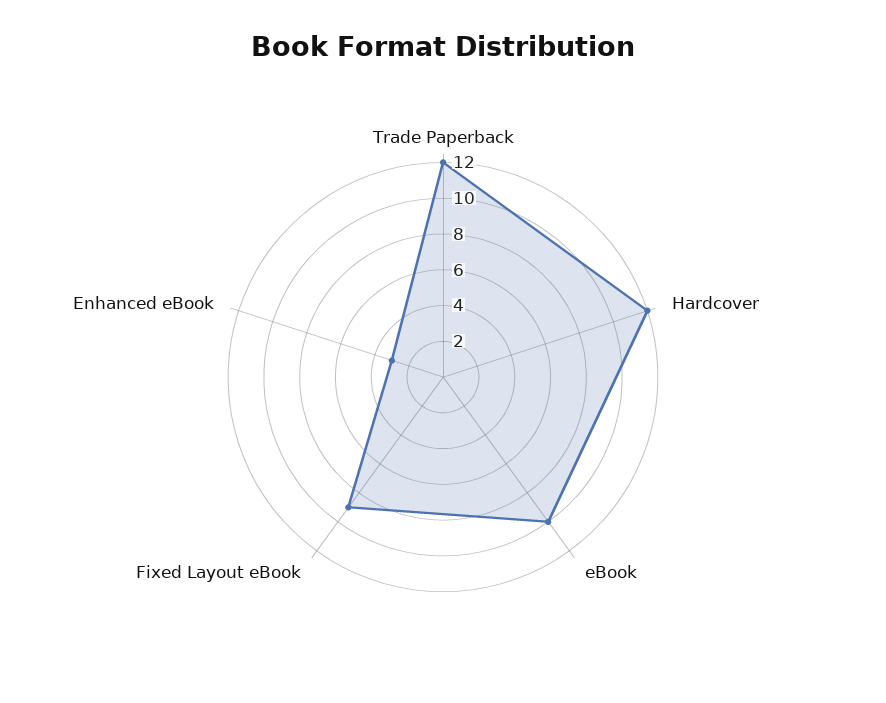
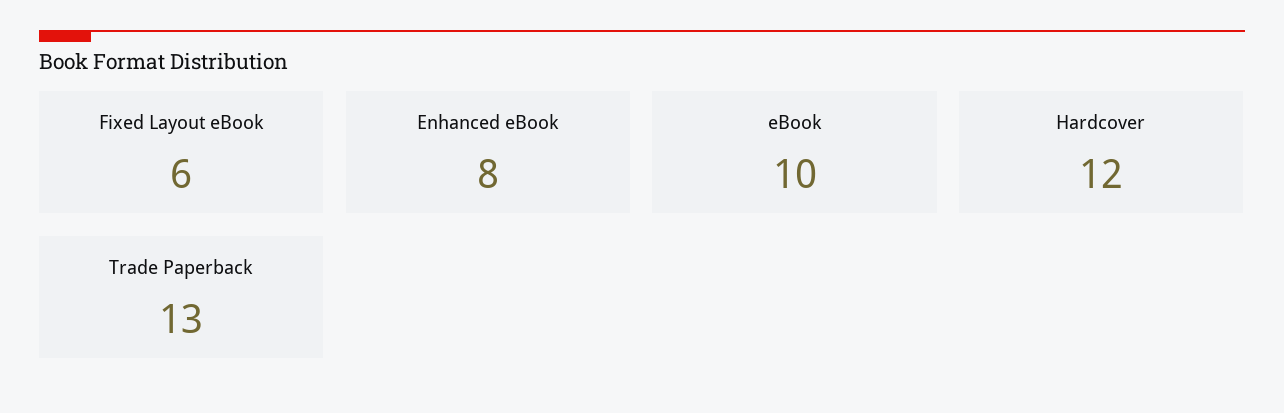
  {
-   "Trade Paperback": 12,
+   "Trade Paperback": 13,
    "Hardcover": 12,
    "eBook": 10,
-   "Fixed Layout eBook": 9,
+   "Fixed Layout eBook": 6,
-   "Enhanced eBook": 3
+   "Enhanced eBook": 8
  }

